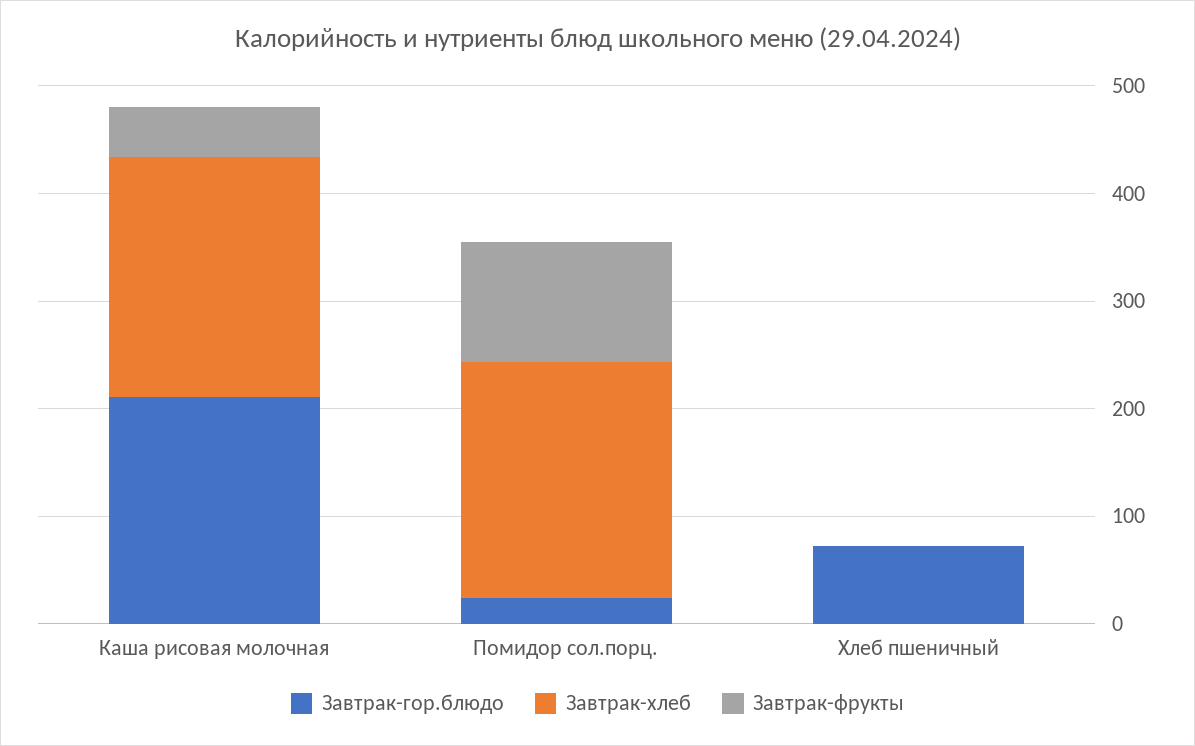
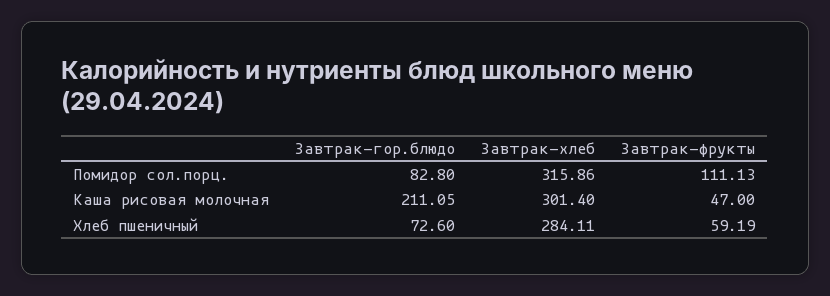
  {
    "Завтрак-гор.блюдо": {
      "Каша рисовая молочная": 211.05,
-     "Помидор сол.порц.": 20,
+     "Помидор сол.порц.": 82.8,
      "Хлеб пшеничный": 72.6
    },
    "Завтрак-хлеб": {
-     "Каша рисовая молочная": 220,
+     "Каша рисовая молочная": 301.4,
-     "Помидор сол.порц.": 220,
+     "Помидор сол.порц.": 315.86,
-     "Хлеб пшеничный": 0
+     "Хлеб пшеничный": 284.11
    },
    "Завтрак-фрукты": {
      "Каша рисовая молочная": 47,
      "Помидор сол.порц.": 111.13,
-     "Хлеб пшеничный": 0
+     "Хлеб пшеничный": 59.19
    }
  }

